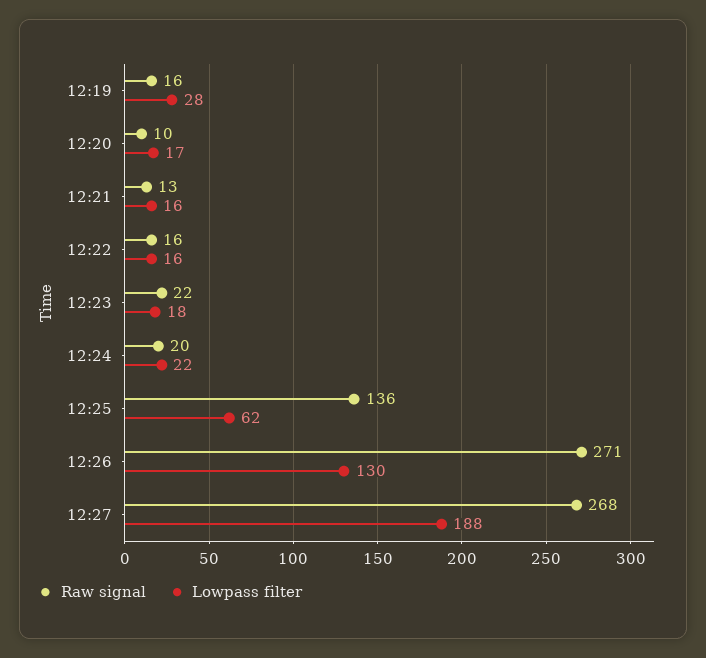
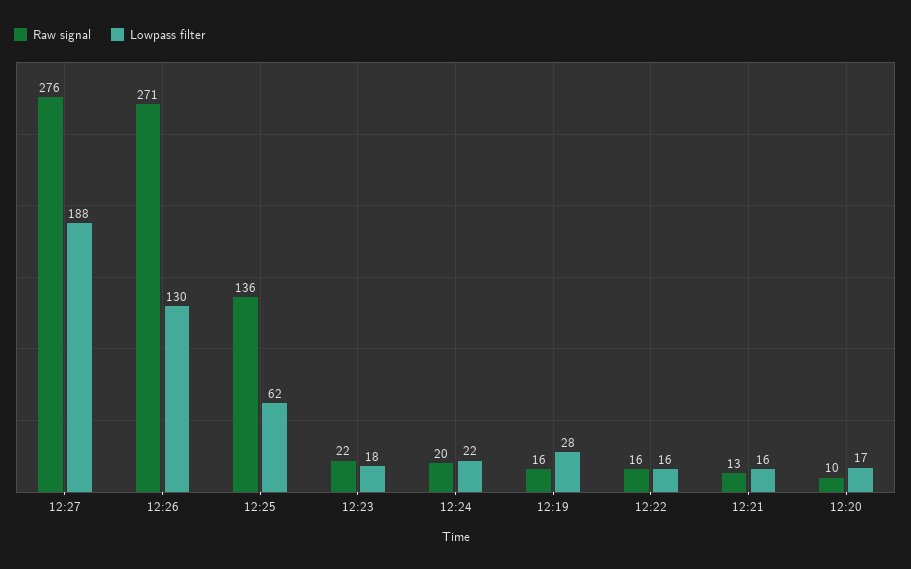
  {
    "Raw signal": {
      "12:19": 16,
      "12:20": 10,
      "12:21": 13,
      "12:22": 16,
      "12:23": 22,
      "12:24": 20,
      "12:25": 136,
      "12:26": 271,
-     "12:27": 268
+     "12:27": 276
    },
    "Lowpass filter": {
      "12:19": 28,
      "12:20": 17,
      "12:21": 16,
      "12:22": 16,
      "12:23": 18,
      "12:24": 22,
      "12:25": 62,
      "12:26": 130,
      "12:27": 188
    }
  }

